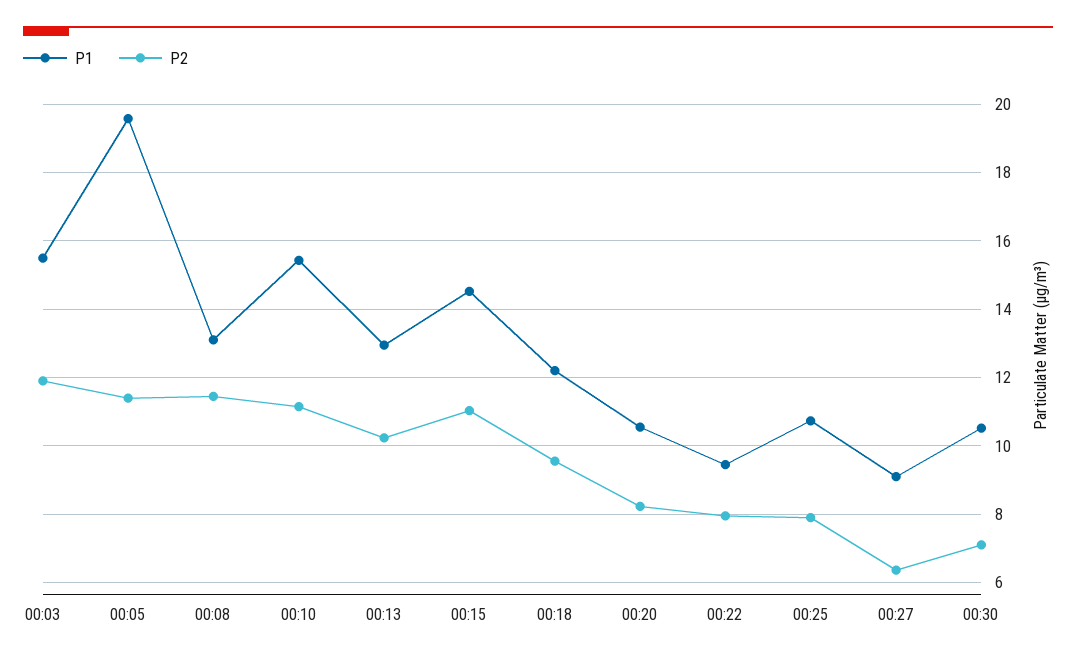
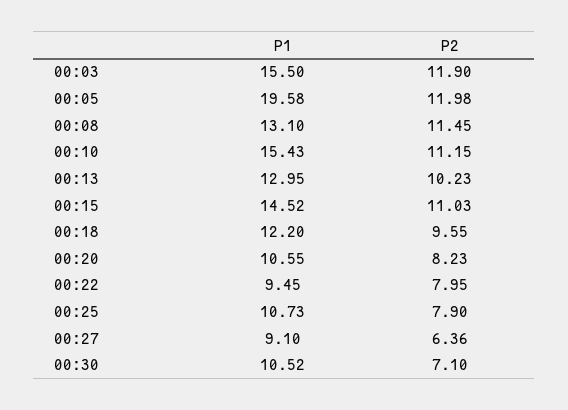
  {
    "P1": {
      "00:03": 15.5,
      "00:05": 19.58,
      "00:08": 13.1,
      "00:10": 15.43,
      "00:13": 12.95,
      "00:15": 14.52,
      "00:18": 12.2,
      "00:20": 10.55,
      "00:22": 9.45,
      "00:25": 10.73,
      "00:27": 9.1,
      "00:30": 10.52
    },
    "P2": {
      "00:03": 11.9,
-     "00:05": 11.4,
+     "00:05": 11.98,
      "00:08": 11.45,
      "00:10": 11.15,
      "00:13": 10.23,
      "00:15": 11.03,
      "00:18": 9.55,
      "00:20": 8.23,
      "00:22": 7.95,
      "00:25": 7.9,
      "00:27": 6.36,
      "00:30": 7.1
    }
  }

